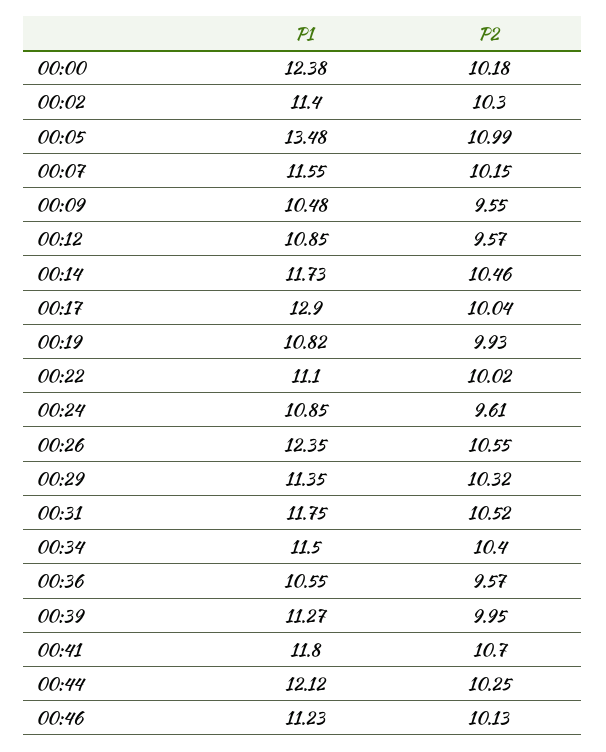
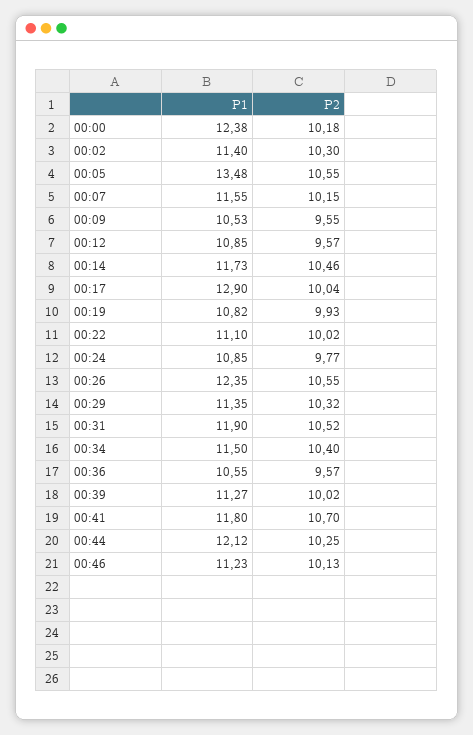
  {
    "P1": {
      "00:00": 12.38,
      "00:02": 11.4,
      "00:05": 13.48,
      "00:07": 11.55,
-     "00:09": 10.48,
+     "00:09": 10.53,
      "00:12": 10.85,
      "00:14": 11.73,
      "00:17": 12.9,
      "00:19": 10.82,
      "00:22": 11.1,
      "00:24": 10.85,
      "00:26": 12.35,
      "00:29": 11.35,
-     "00:31": 11.75,
+     "00:31": 11.9,
      "00:34": 11.5,
      "00:36": 10.55,
      "00:39": 11.27,
      "00:41": 11.8,
      "00:44": 12.12,
      "00:46": 11.23
    },
    "P2": {
      "00:00": 10.18,
      "00:02": 10.3,
-     "00:05": 10.99,
+     "00:05": 10.55,
      "00:07": 10.15,
      "00:09": 9.55,
      "00:12": 9.57,
      "00:14": 10.46,
      "00:17": 10.04,
      "00:19": 9.93,
      "00:22": 10.02,
-     "00:24": 9.61,
+     "00:24": 9.77,
      "00:26": 10.55,
      "00:29": 10.32,
      "00:31": 10.52,
      "00:34": 10.4,
      "00:36": 9.57,
-     "00:39": 9.95,
+     "00:39": 10.02,
      "00:41": 10.7,
      "00:44": 10.25,
      "00:46": 10.13
    }
  }

